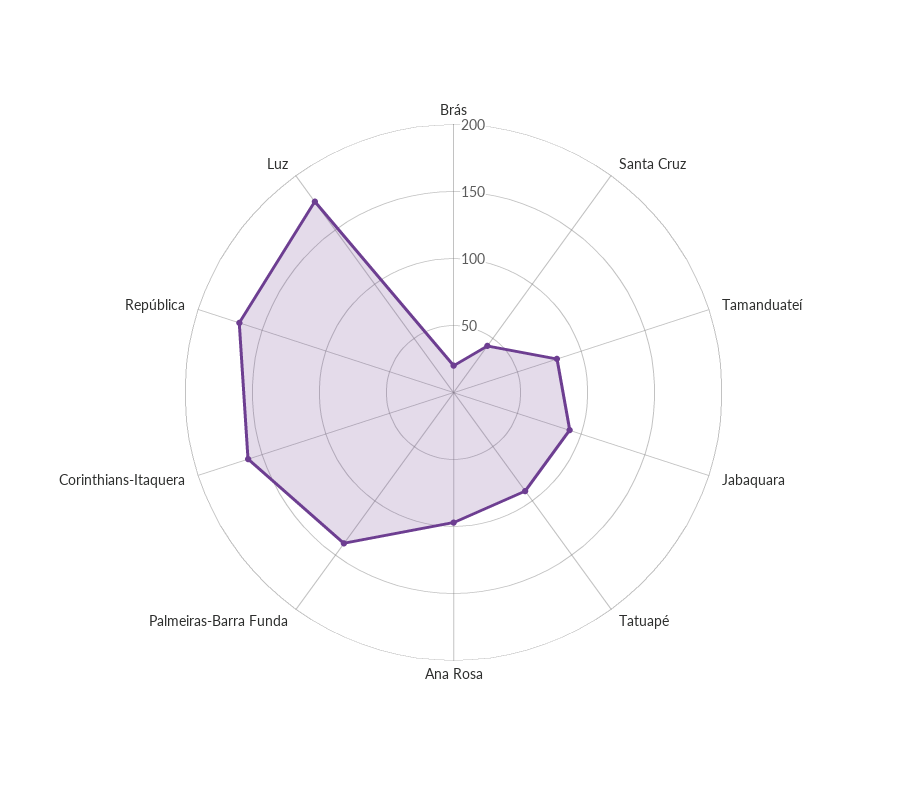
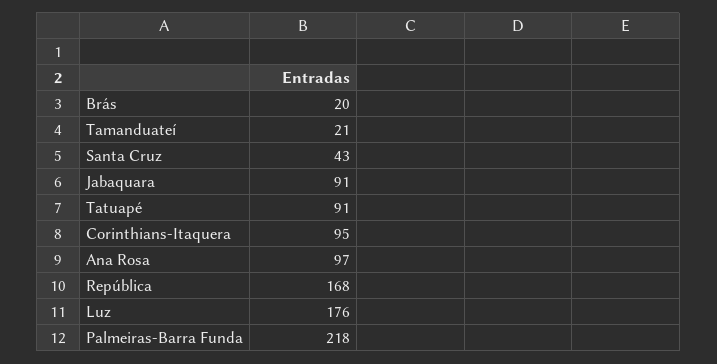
  {
    "Brás": 20,
    "Santa Cruz": 43,
-   "Tamanduateí": 80,
+   "Tamanduateí": 21,
    "Jabaquara": 91,
    "Tatuapé": 91,
    "Ana Rosa": 97,
-   "Palmeiras-Barra Funda": 140,
+   "Palmeiras-Barra Funda": 218,
-   "Corinthians-Itaquera": 160,
+   "Corinthians-Itaquera": 95,
    "República": 168,
    "Luz": 176
  }

